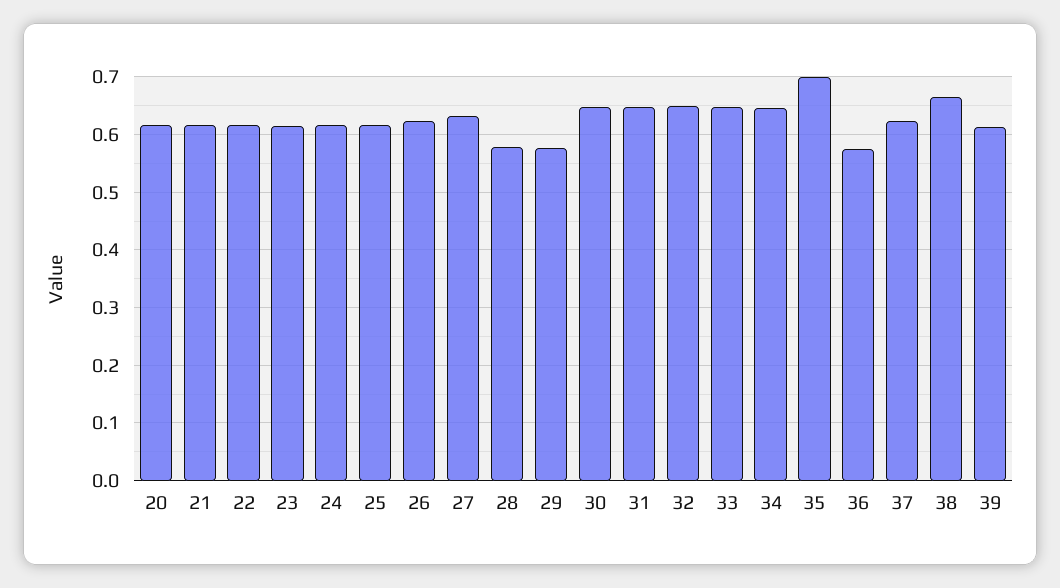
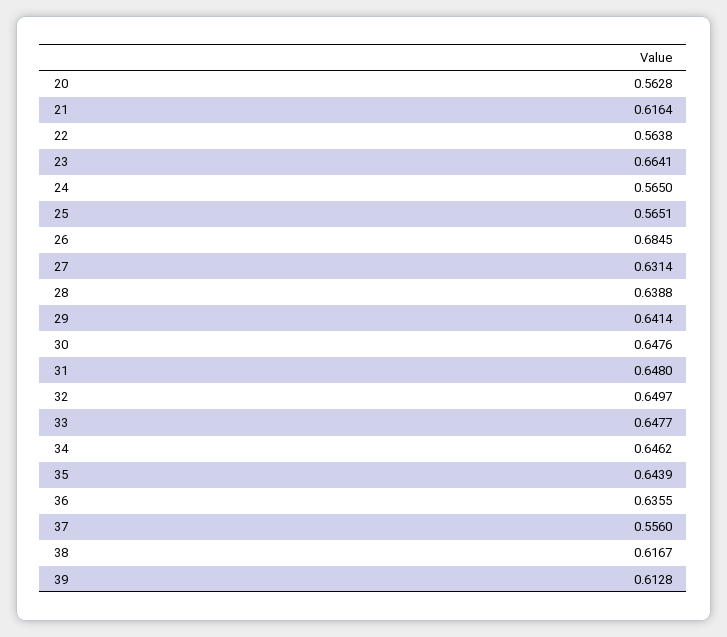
  {
-   "20": 0.62,
+   "20": 0.5628,
    "21": 0.6164,
-   "22": 0.62,
+   "22": 0.5638,
-   "23": 0.62,
+   "23": 0.6641,
-   "24": 0.62,
+   "24": 0.565,
-   "25": 0.62,
+   "25": 0.5651,
-   "26": 0.62,
+   "26": 0.6845,
    "27": 0.6314,
-   "28": 0.58,
+   "28": 0.6388,
-   "29": 0.58,
+   "29": 0.6414,
    "30": 0.6476,
    "31": 0.648,
    "32": 0.6497,
    "33": 0.6477,
    "34": 0.6462,
-   "35": 0.7,
+   "35": 0.6439,
-   "36": 0.58,
+   "36": 0.6355,
-   "37": 0.62,
+   "37": 0.556,
-   "38": 0.66,
+   "38": 0.6167,
    "39": 0.6128
  }

